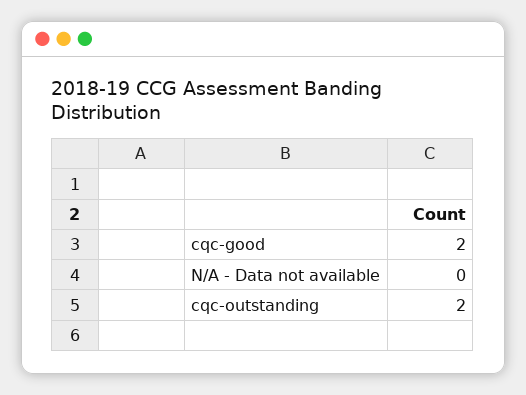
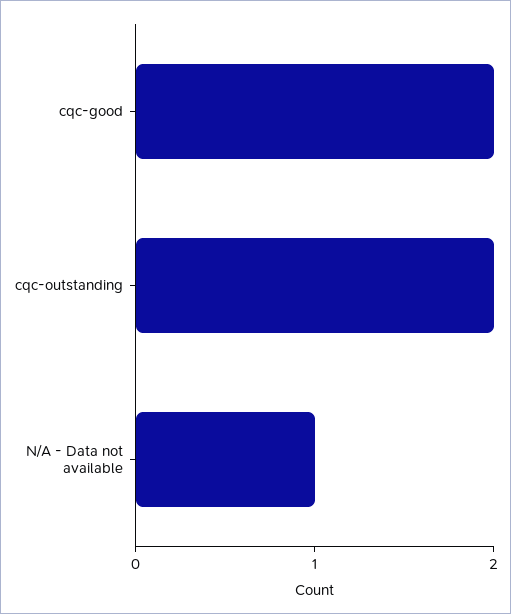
  {
    "cqc-good": 2,
-   "N/A - Data not available": 0,
+   "N/A - Data not available": 1,
    "cqc-outstanding": 2
  }

